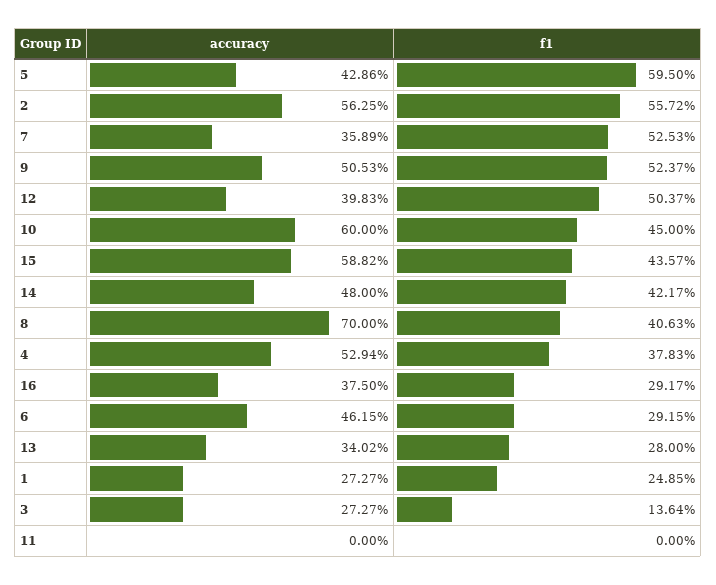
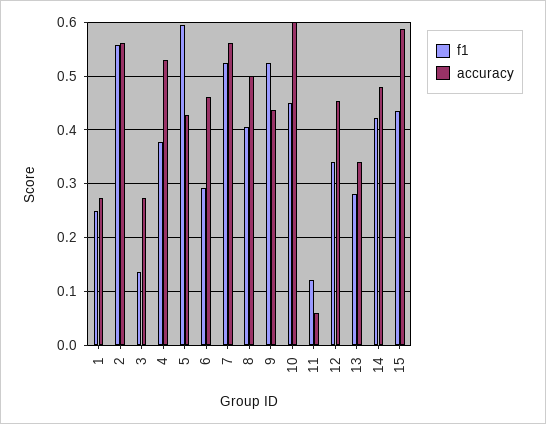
  {
    "accuracy": {
      "5": 0.4286,
      "2": 0.5625,
-     "7": 0.3589,
+     "7": 0.56,
-     "9": 0.5053,
+     "9": 0.44,
-     "12": 0.3983,
+     "12": 0.46,
      "10": 0.6,
      "15": 0.5882,
      "14": 0.48,
-     "8": 0.7,
+     "8": 0.5,
      "4": 0.5294,
-     "16": 0.375,
      "6": 0.4615,
      "13": 0.3402,
      "1": 0.2727,
      "3": 0.2727,
-     "11": 0
+     "11": 0.06
    },
    "f1": {
      "5": 0.595,
      "2": 0.5572,
      "7": 0.5253,
      "9": 0.5237,
-     "12": 0.5037,
+     "12": 0.34,
      "10": 0.45,
      "15": 0.4357,
      "14": 0.4217,
      "8": 0.4063,
      "4": 0.3783,
-     "16": 0.2917,
      "6": 0.2915,
      "13": 0.28,
      "1": 0.2485,
      "3": 0.1364,
-     "11": 0
+     "11": 0.12
    }
  }

